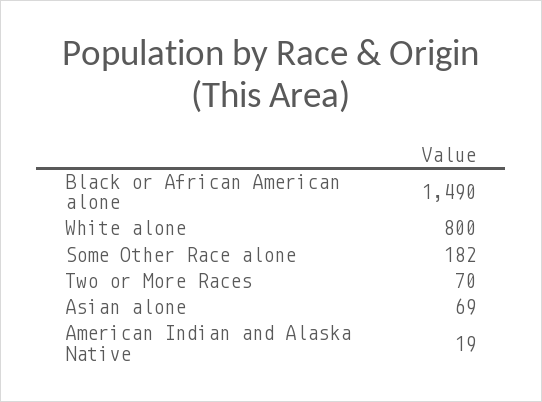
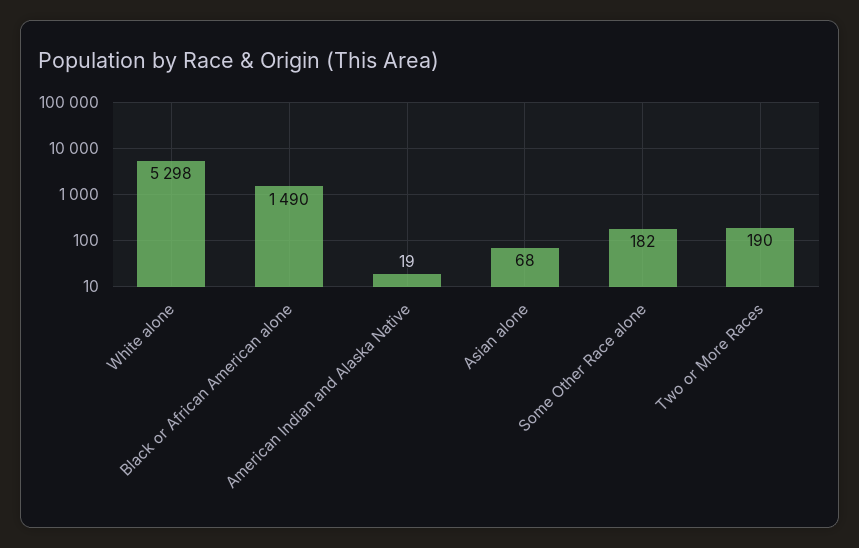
  {
    "Black or African American alone": 1490,
-   "White alone": 800,
+   "White alone": 5298,
    "Some Other Race alone": 182,
-   "Two or More Races": 70,
+   "Two or More Races": 190,
-   "Asian alone": 69,
+   "Asian alone": 68,
    "American Indian and Alaska Native": 19
  }

